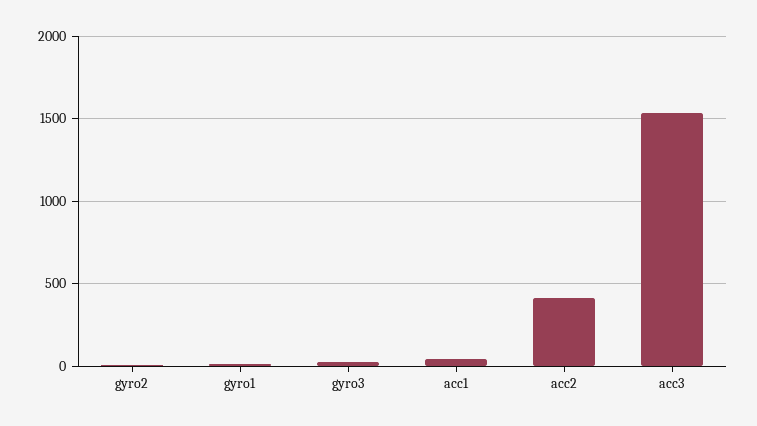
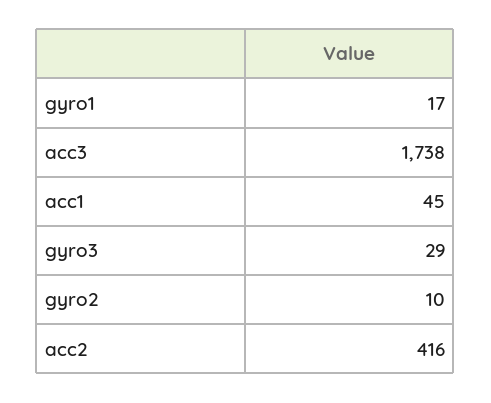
  {
    "gyro2": 10,
    "gyro1": 17,
    "gyro3": 29,
    "acc1": 45,
    "acc2": 416,
-   "acc3": 1550
+   "acc3": 1738
  }

